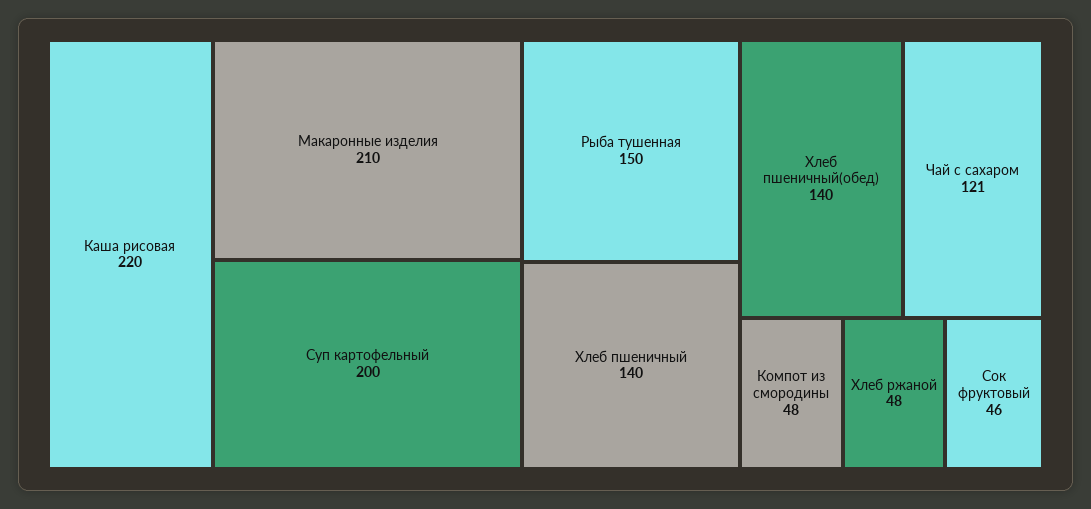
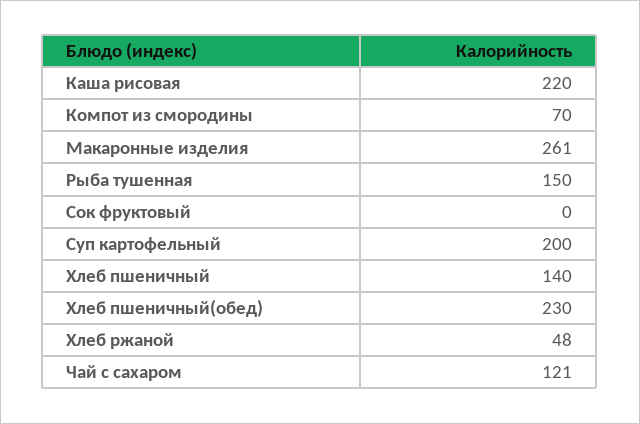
  {
    "Каша рисовая": 220,
-   "Макаронные изделия": 210,
+   "Макаронные изделия": 261,
    "Суп картофельный": 200,
    "Рыба тушенная": 150,
    "Хлеб пшеничный": 140,
-   "Хлеб пшеничный(обед)": 140,
+   "Хлеб пшеничный(обед)": 230,
    "Чай с сахаром": 121,
-   "Компот из смородины": 48,
+   "Компот из смородины": 70,
    "Хлеб ржаной": 48,
-   "Сок фруктовый": 46
+   "Сок фруктовый": 0
  }

